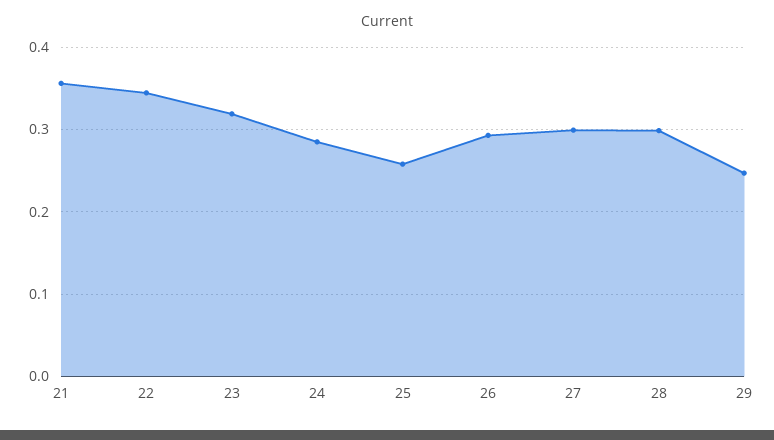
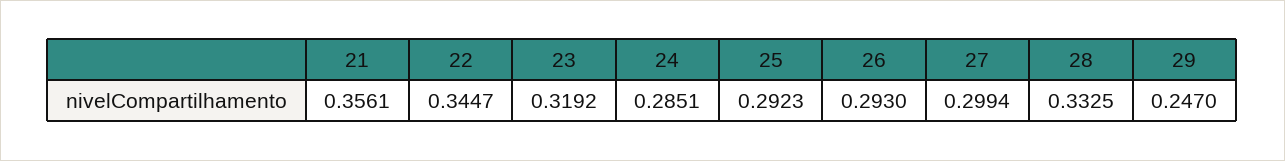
  {
    "21": 0.3561,
    "22": 0.3447,
    "23": 0.3192,
    "24": 0.2851,
-   "25": 0.26,
+   "25": 0.2923,
    "26": 0.293,
    "27": 0.2994,
-   "28": 0.3,
+   "28": 0.3325,
    "29": 0.247
  }

